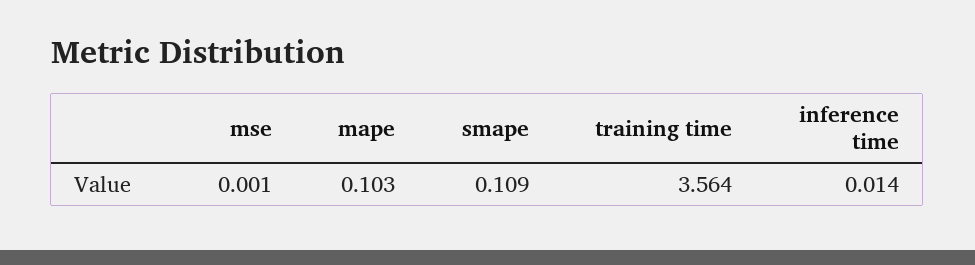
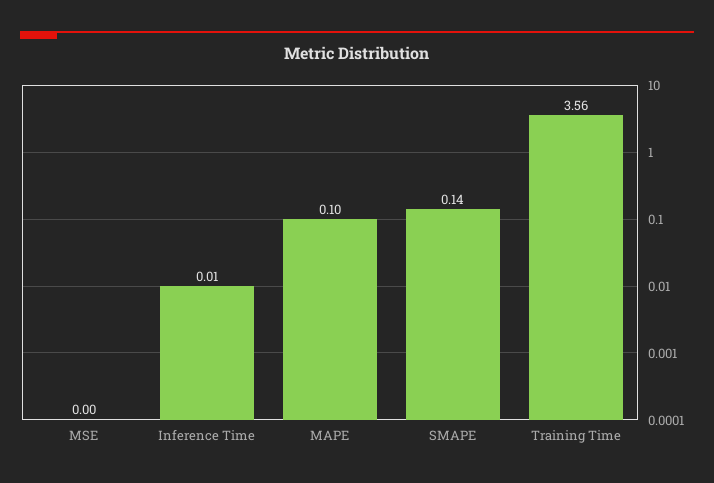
  {
    "mse": 0.001,
    "mape": 0.103,
-   "smape": 0.109,
+   "smape": 0.14,
    "training time": 3.564,
    "inference time": 0.014
  }

